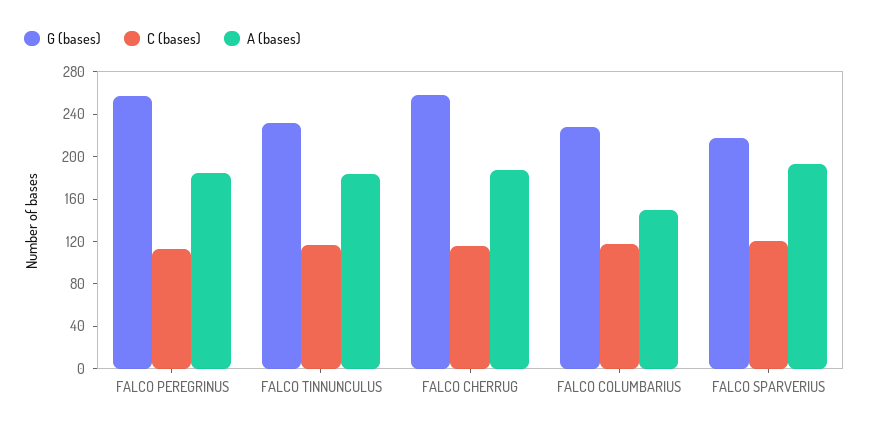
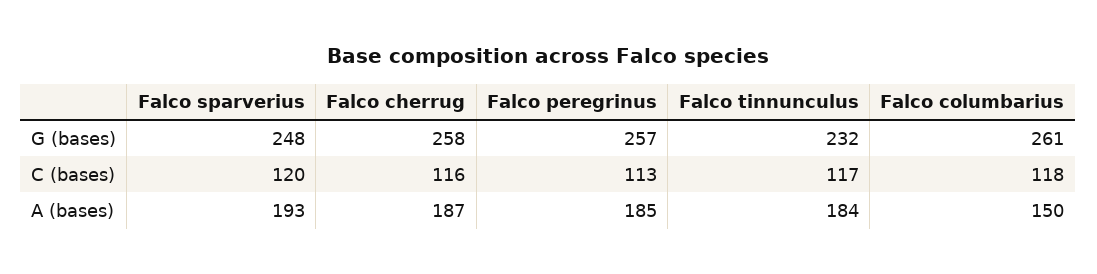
  {
    "G (bases)": {
      "FALCO PEREGRINUS": 257,
      "FALCO TINNUNCULUS": 232,
      "FALCO CHERRUG": 258,
-     "FALCO COLUMBARIUS": 230,
+     "FALCO COLUMBARIUS": 261,
-     "FALCO SPARVERIUS": 220
+     "FALCO SPARVERIUS": 248
    },
    "C (bases)": {
      "FALCO PEREGRINUS": 113,
      "FALCO TINNUNCULUS": 117,
      "FALCO CHERRUG": 116,
      "FALCO COLUMBARIUS": 118,
      "FALCO SPARVERIUS": 120
    },
    "A (bases)": {
      "FALCO PEREGRINUS": 185,
      "FALCO TINNUNCULUS": 184,
      "FALCO CHERRUG": 187,
      "FALCO COLUMBARIUS": 150,
      "FALCO SPARVERIUS": 193
    }
  }

